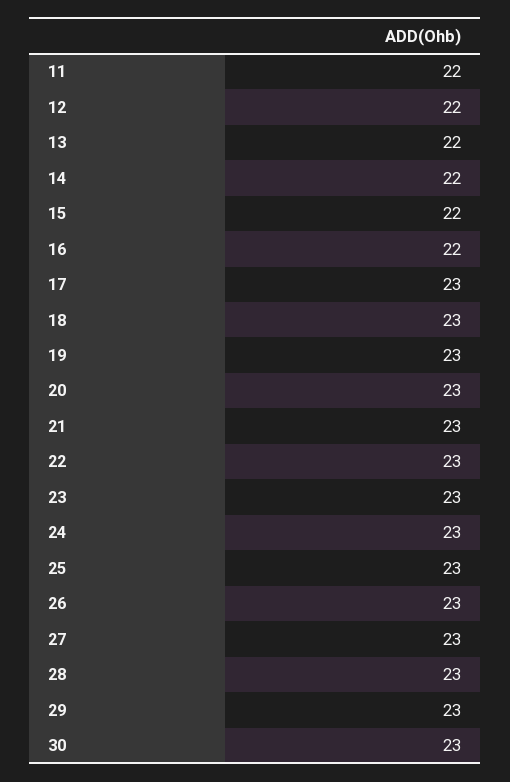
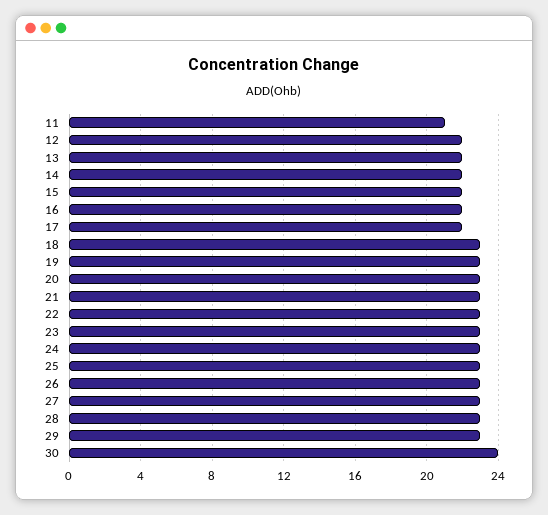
  {
-   "11": 22,
+   "11": 21,
    "12": 22,
    "13": 22,
    "14": 22,
    "15": 22,
    "16": 22,
-   "17": 23,
+   "17": 22,
    "18": 23,
    "19": 23,
    "20": 23,
    "21": 23,
    "22": 23,
    "23": 23,
    "24": 23,
    "25": 23,
    "26": 23,
    "27": 23,
    "28": 23,
    "29": 23,
-   "30": 23
+   "30": 24
  }

